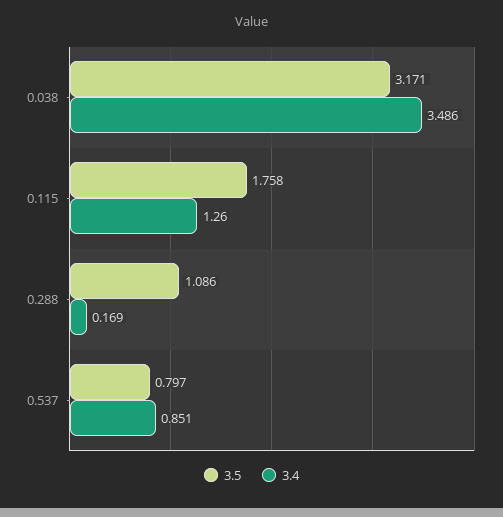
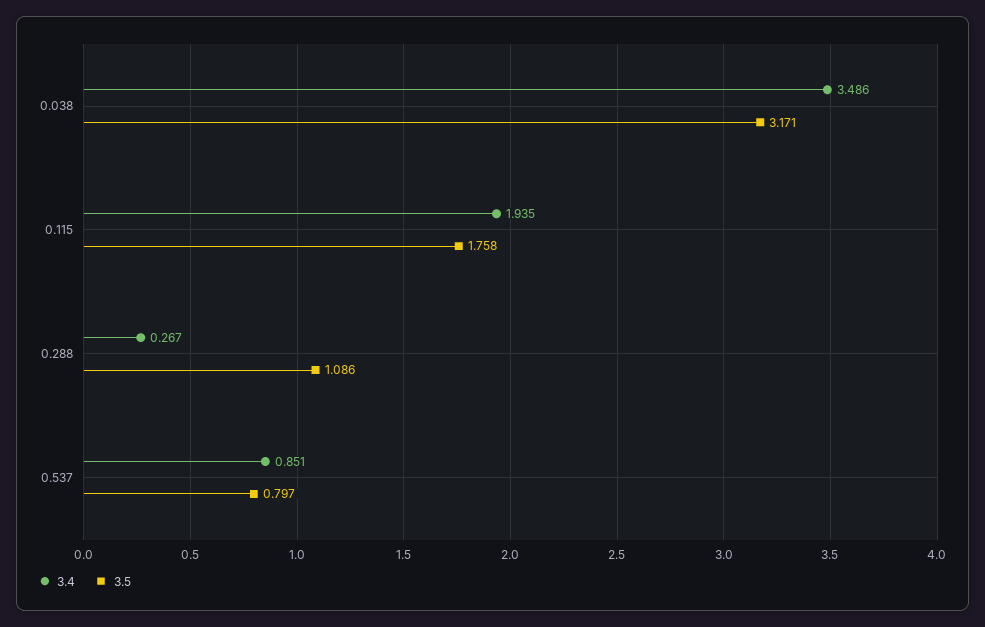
  {
    "3.5": {
      "0.038": 3.171,
      "0.115": 1.758,
      "0.288": 1.086,
      "0.537": 0.797
    },
    "3.4": {
      "0.038": 3.486,
-     "0.115": 1.26,
+     "0.115": 1.935,
-     "0.288": 0.169,
+     "0.288": 0.267,
      "0.537": 0.851
    }
  }

